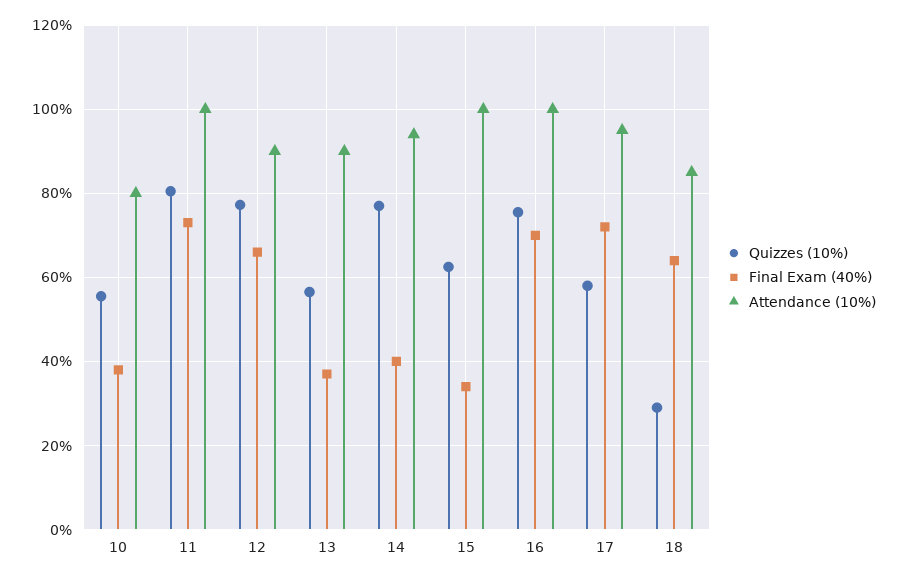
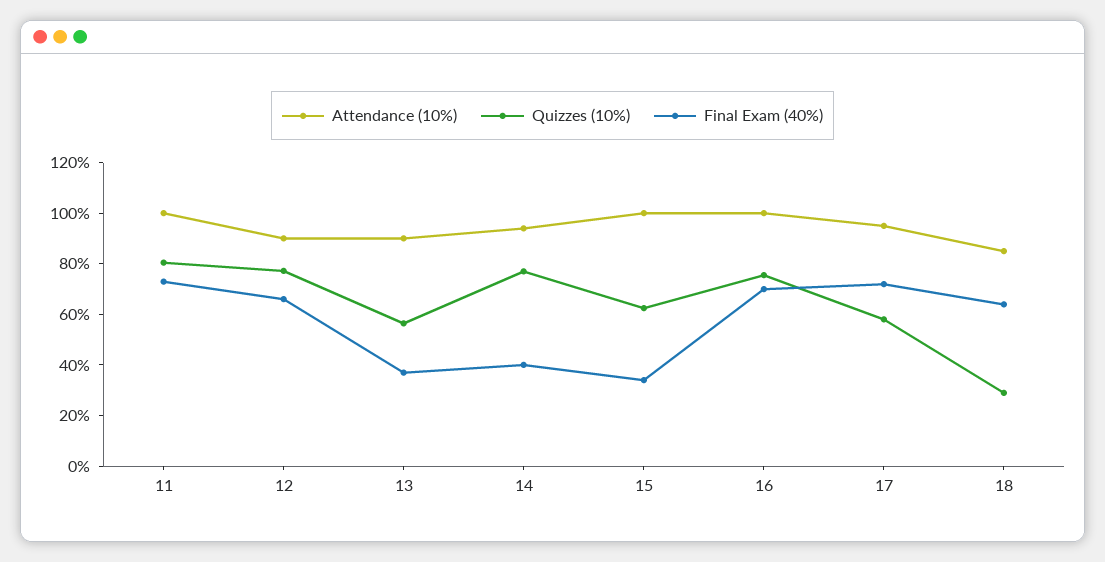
  {
    "Quizzes (10%)": {
-     "10": 56,
      "11": 80,
      "12": 78,
      "13": 56,
      "14": 78,
      "15": 62,
      "16": 76,
      "17": 58,
      "18": 30
    },
    "Final Exam (40%)": {
-     "10": 38,
      "11": 74,
      "12": 66,
      "13": 38,
      "14": 40,
      "15": 34,
      "16": 70,
      "17": 72,
      "18": 64
    },
    "Attendance (10%)": {
-     "10": 80,
      "11": 100,
      "12": 90,
      "13": 90,
      "14": 94,
      "15": 100,
      "16": 100,
      "17": 96,
      "18": 86
    }
  }

